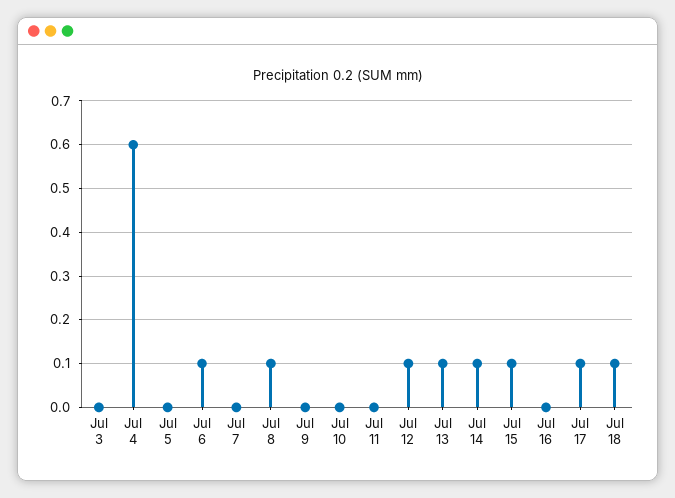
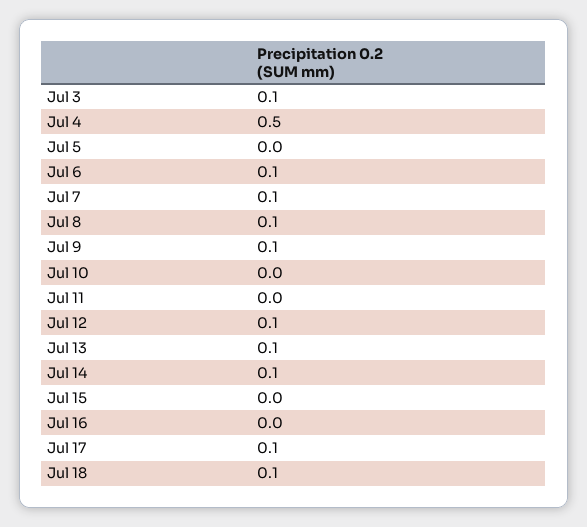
  {
-   "Jul 3": 0,
+   "Jul 3": 0.1,
-   "Jul 4": 0.6,
+   "Jul 4": 0.5,
    "Jul 5": 0,
    "Jul 6": 0.1,
-   "Jul 7": 0,
+   "Jul 7": 0.1,
    "Jul 8": 0.1,
-   "Jul 9": 0,
+   "Jul 9": 0.1,
    "Jul 10": 0,
    "Jul 11": 0,
    "Jul 12": 0.1,
    "Jul 13": 0.1,
    "Jul 14": 0.1,
-   "Jul 15": 0.1,
+   "Jul 15": 0,
    "Jul 16": 0,
    "Jul 17": 0.1,
    "Jul 18": 0.1
  }

